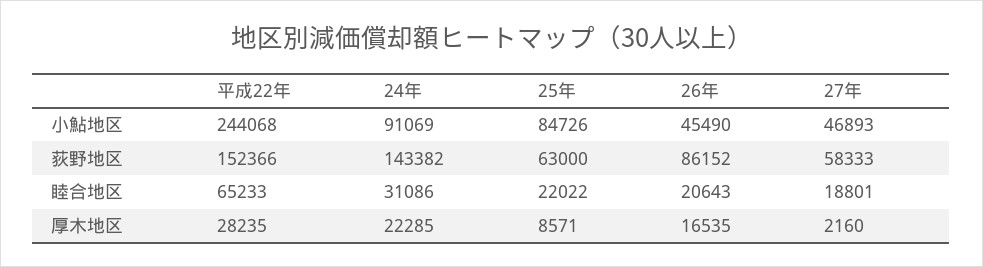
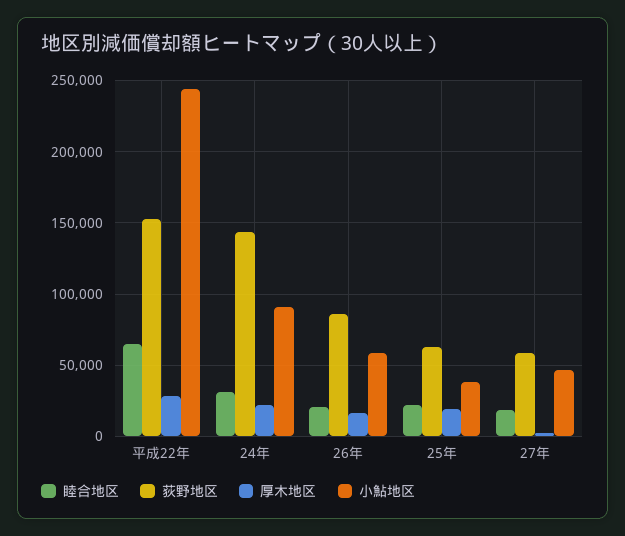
  {
    "小鮎地区": {
      "平成22年": 244068,
      "24年": 91069,
-     "25年": 84726,
+     "25年": 40000,
-     "26年": 45490,
+     "26年": 60000,
      "27年": 46893
    },
    "荻野地区": {
      "平成22年": 152366,
      "24年": 143382,
      "25年": 63000,
      "26年": 86152,
      "27年": 58333
    },
    "睦合地区": {
      "平成22年": 65233,
      "24年": 31086,
      "25年": 22022,
      "26年": 20643,
      "27年": 18801
    },
    "厚木地区": {
      "平成22年": 28235,
      "24年": 22285,
-     "25年": 8571,
+     "25年": 20000,
      "26年": 16535,
      "27年": 2160
    }
  }

